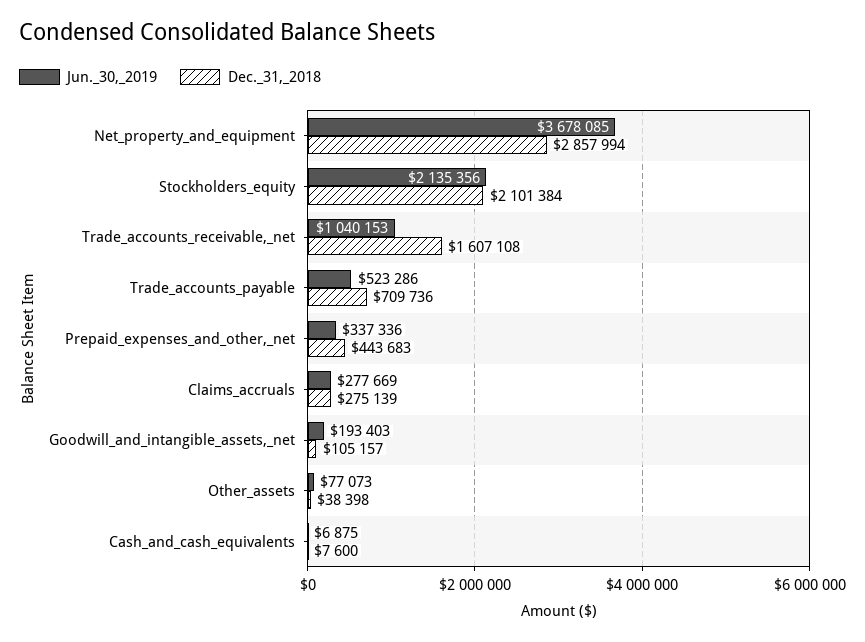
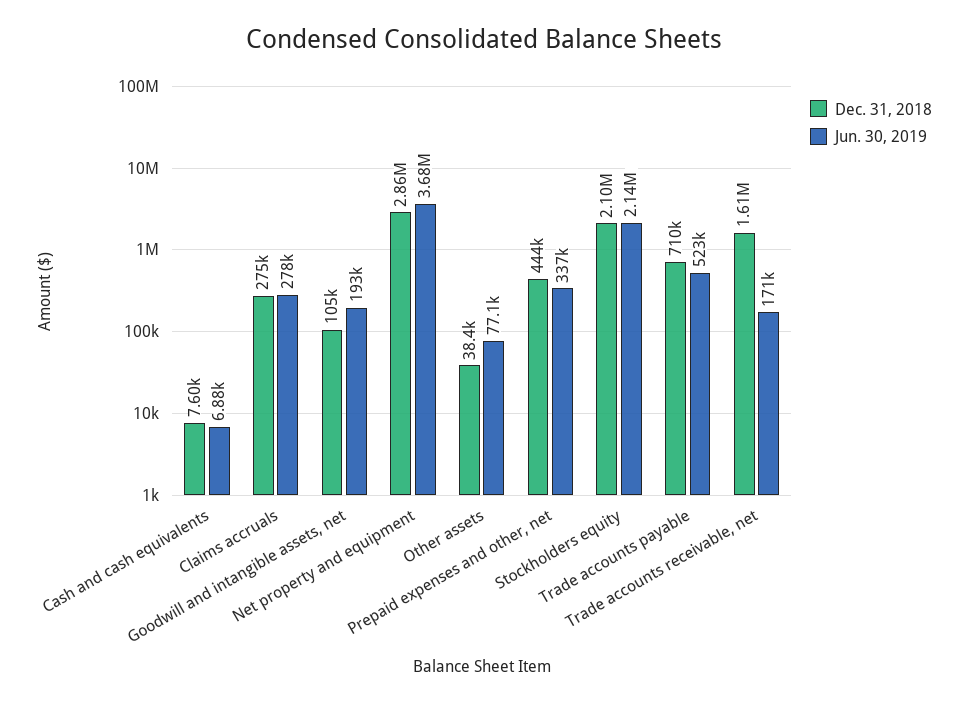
  {
    "Jun._30,_2019": {
      "Net_property_and_equipment": 3678085,
      "Stockholders_equity": 2135356,
-     "Trade_accounts_receivable,_net": 1040153,
+     "Trade_accounts_receivable,_net": 171000,
      "Trade_accounts_payable": 523286,
      "Prepaid_expenses_and_other,_net": 337336,
      "Claims_accruals": 277669,
      "Goodwill_and_intangible_assets,_net": 193403,
      "Other_assets": 77073,
      "Cash_and_cash_equivalents": 6875
    },
    "Dec._31,_2018": {
      "Net_property_and_equipment": 2857994,
      "Stockholders_equity": 2101384,
      "Trade_accounts_receivable,_net": 1607108,
      "Trade_accounts_payable": 709736,
      "Prepaid_expenses_and_other,_net": 443683,
      "Claims_accruals": 275139,
      "Goodwill_and_intangible_assets,_net": 105157,
      "Other_assets": 38398,
      "Cash_and_cash_equivalents": 7600
    }
  }

